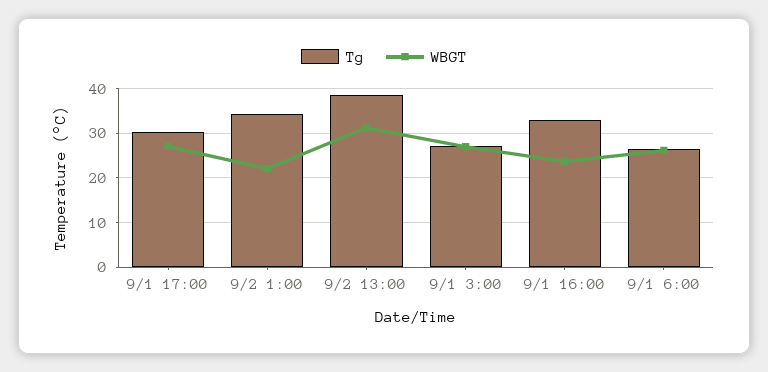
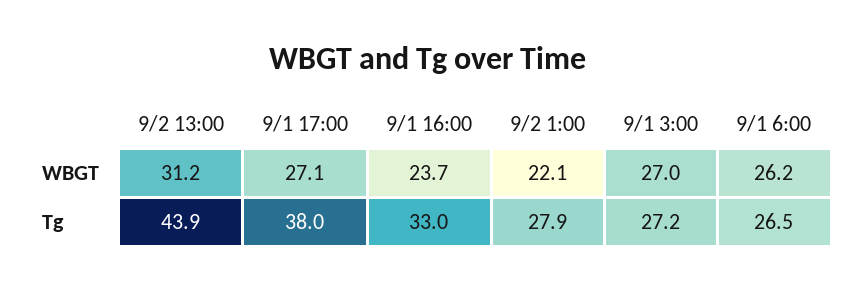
  {
    "Tg": {
-     "9/1 17:00": 30,
+     "9/1 17:00": 38,
-     "9/2 1:00": 34,
+     "9/2 1:00": 27.9,
-     "9/2 13:00": 38,
+     "9/2 13:00": 43.9,
      "9/1 3:00": 27.2,
      "9/1 16:00": 33,
      "9/1 6:00": 26.5
    },
    "WBGT": {
      "9/1 17:00": 27.1,
      "9/2 1:00": 22.1,
      "9/2 13:00": 31.2,
      "9/1 3:00": 27,
      "9/1 16:00": 23.7,
      "9/1 6:00": 26.2
    }
  }

